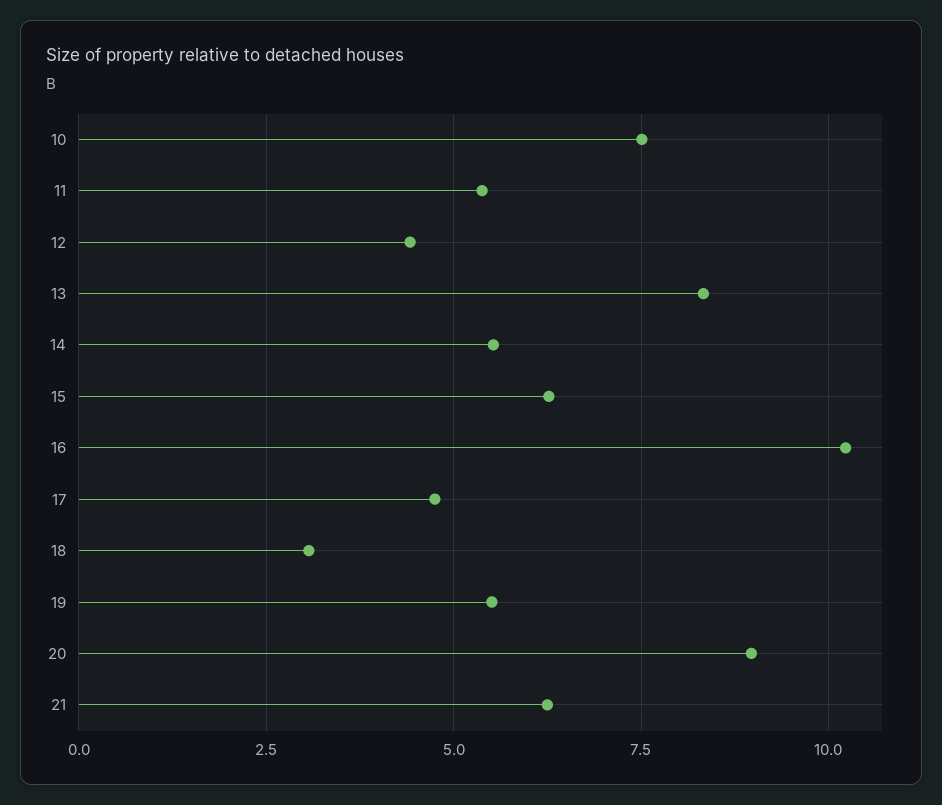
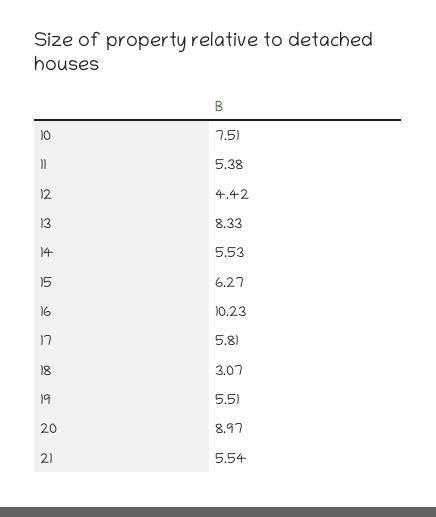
  {
    "10": 7.51,
    "11": 5.38,
    "12": 4.42,
    "13": 8.33,
    "14": 5.53,
    "15": 6.27,
    "16": 10.23,
-   "17": 4.75,
+   "17": 5.81,
    "18": 3.07,
    "19": 5.51,
    "20": 8.97,
-   "21": 6.25
+   "21": 5.54
  }

